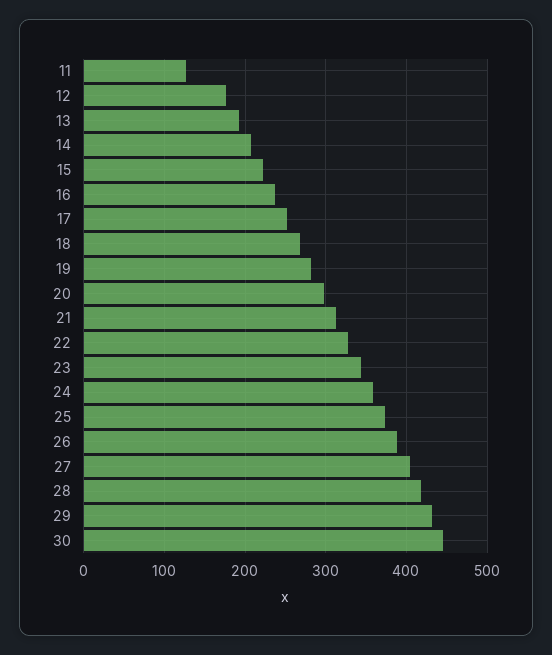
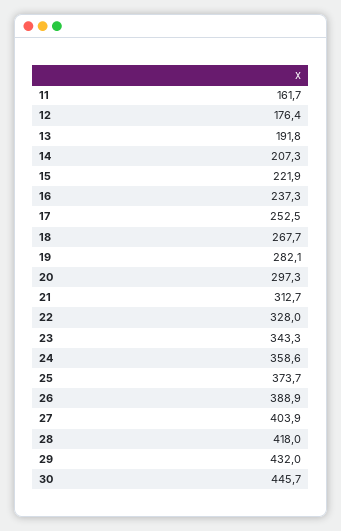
  {
-   "11": 130,
+   "11": 161.7,
    "12": 176.4,
    "13": 191.8,
    "14": 207.3,
    "15": 221.9,
    "16": 237.3,
    "17": 252.5,
    "18": 267.7,
    "19": 282.1,
    "20": 297.3,
    "21": 312.7,
    "22": 328,
    "23": 343.3,
    "24": 358.6,
    "25": 373.7,
    "26": 388.9,
    "27": 403.9,
    "28": 418,
    "29": 432,
    "30": 445.7
  }

